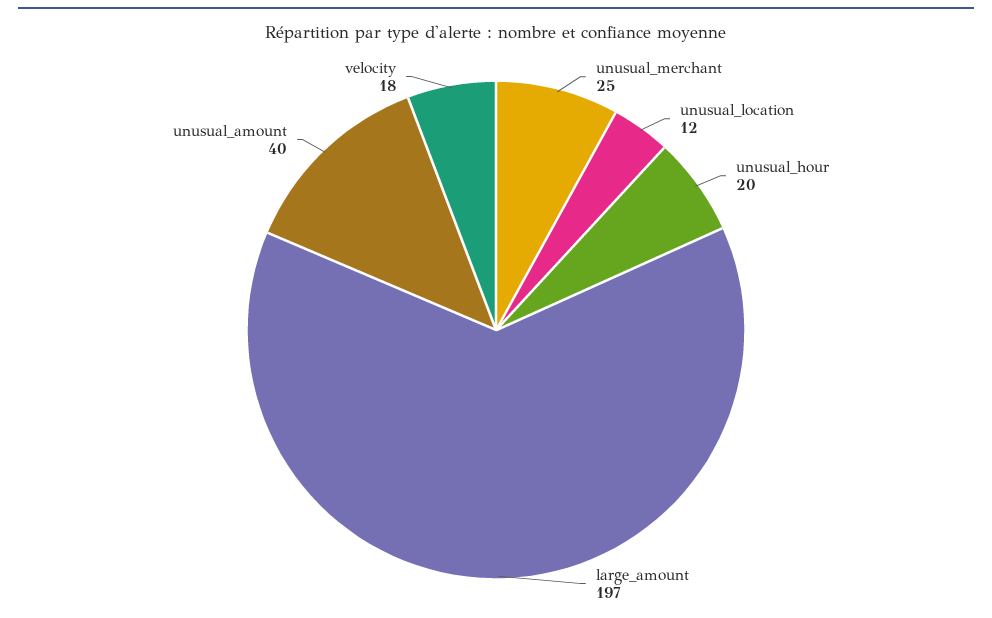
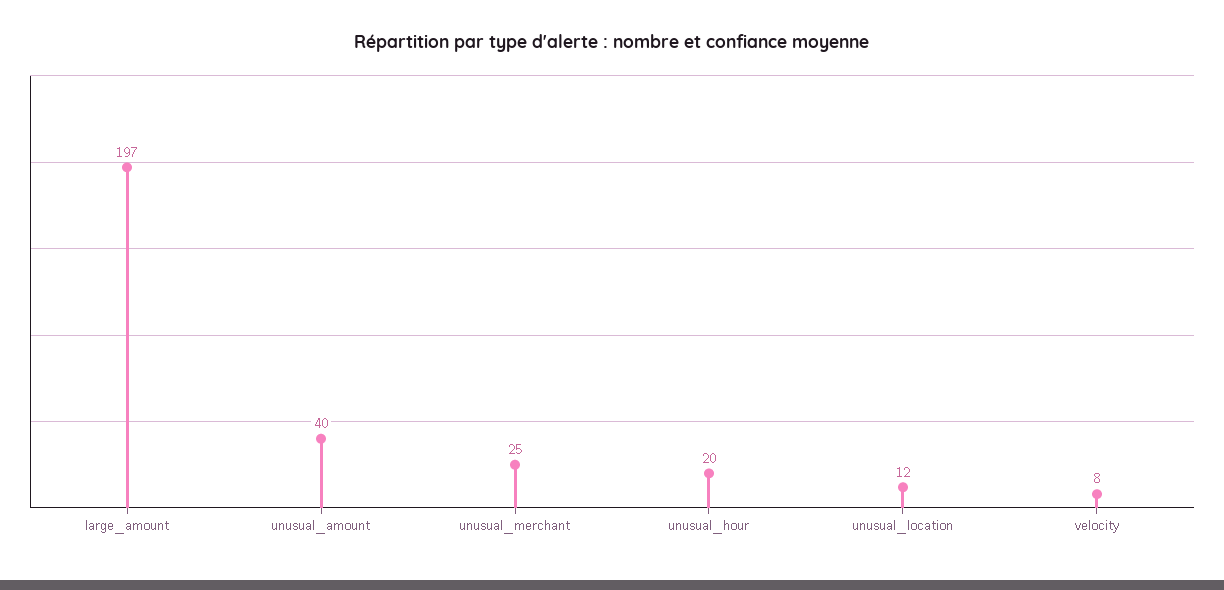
  {
    "unusual_merchant": 25,
    "unusual_location": 12,
    "unusual_hour": 20,
    "large_amount": 197,
    "unusual_amount": 40,
-   "velocity": 18
+   "velocity": 8
  }

